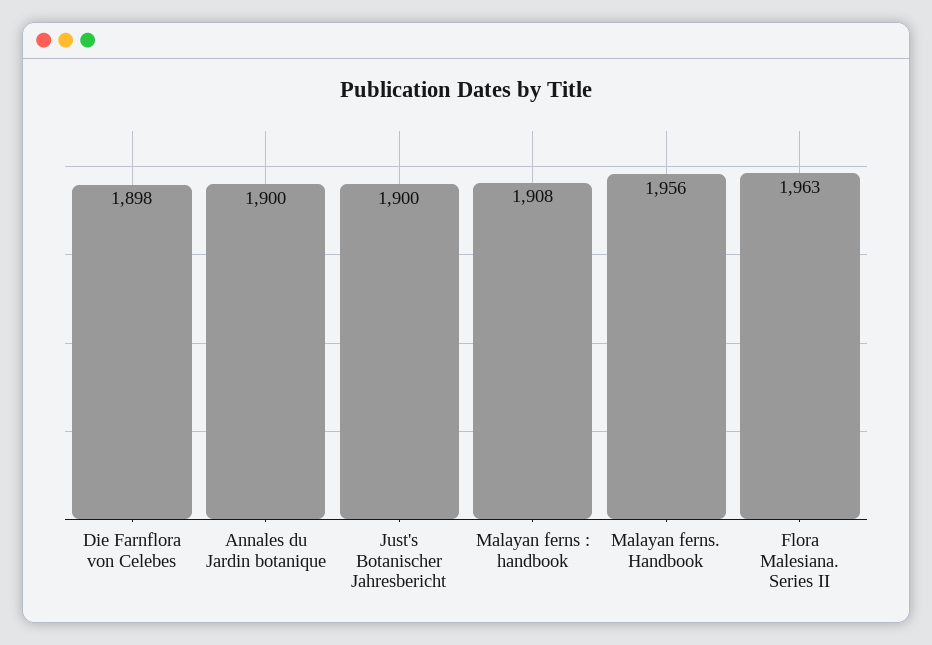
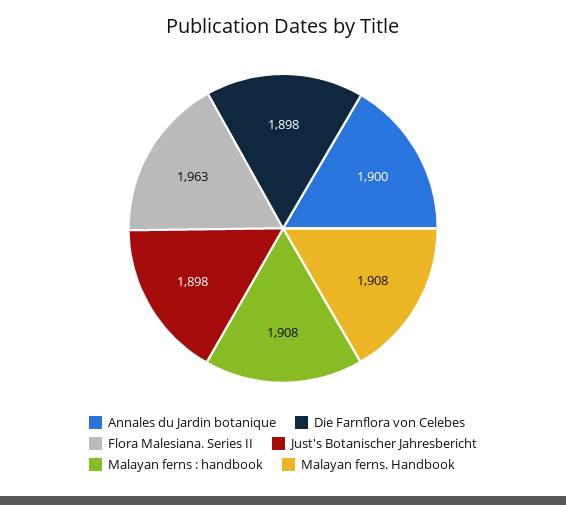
  {
    "Die Farnflora von Celebes": 1898,
    "Annales du Jardin botanique": 1900,
-   "Just's Botanischer Jahresbericht": 1900,
+   "Just's Botanischer Jahresbericht": 1898,
    "Malayan ferns : handbook": 1908,
-   "Malayan ferns. Handbook": 1956,
+   "Malayan ferns. Handbook": 1908,
    "Flora Malesiana. Series II": 1963
  }

